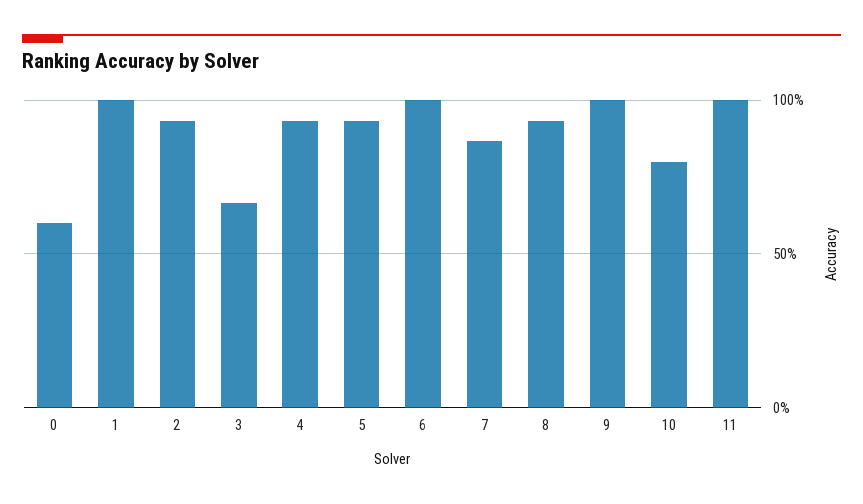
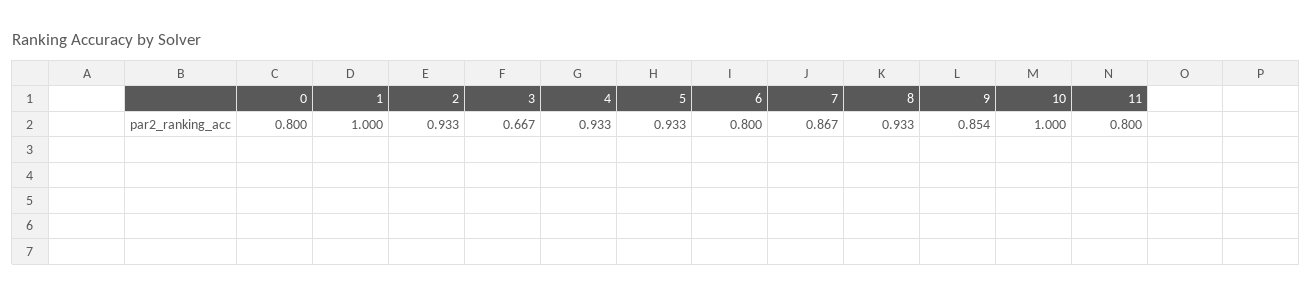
  {
-   "0": 0.6,
+   "0": 0.8,
    "1": 1,
    "2": 0.933,
    "3": 0.667,
    "4": 0.933,
    "5": 0.933,
-   "6": 1,
+   "6": 0.8,
    "7": 0.867,
    "8": 0.933,
-   "9": 1,
+   "9": 0.854,
-   "10": 0.8,
+   "10": 1,
-   "11": 1
+   "11": 0.8
  }

